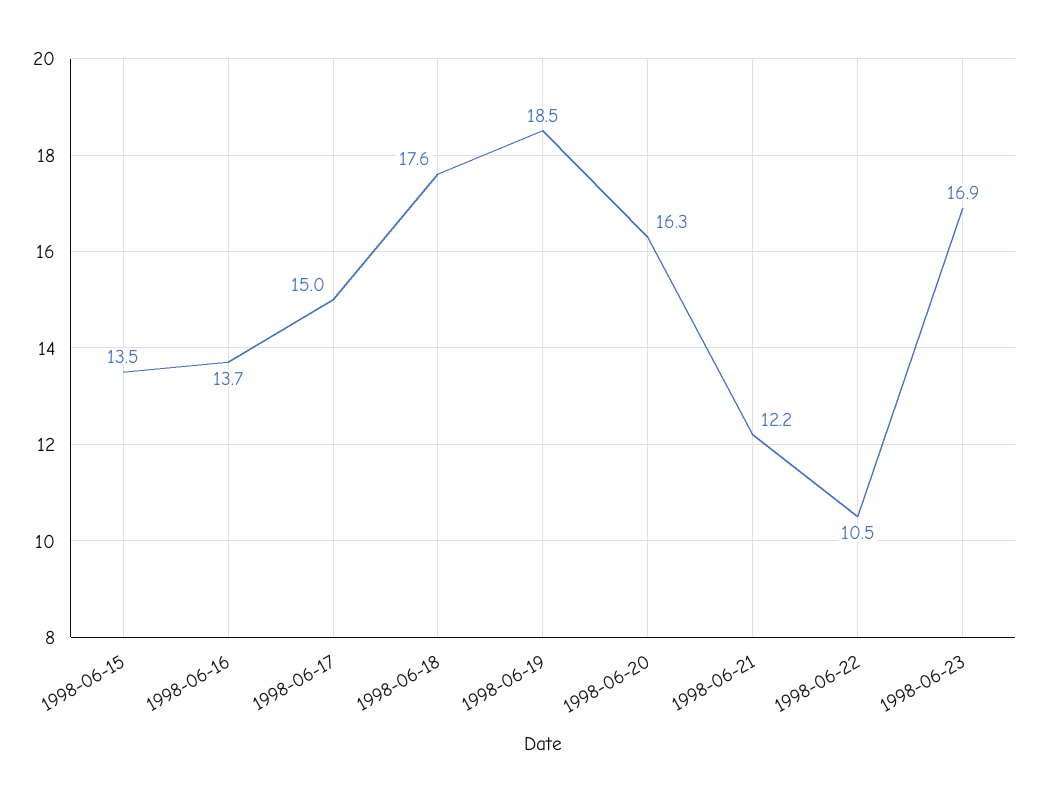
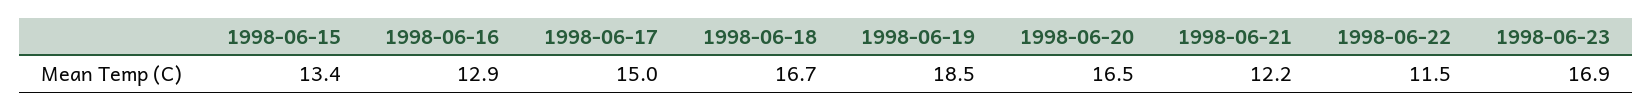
  {
-   "1998-06-15": 13.5,
+   "1998-06-15": 13.4,
-   "1998-06-16": 13.7,
+   "1998-06-16": 12.9,
    "1998-06-17": 15,
-   "1998-06-18": 17.6,
+   "1998-06-18": 16.7,
    "1998-06-19": 18.5,
-   "1998-06-20": 16.3,
+   "1998-06-20": 16.5,
    "1998-06-21": 12.2,
-   "1998-06-22": 10.5,
+   "1998-06-22": 11.5,
    "1998-06-23": 16.9
  }

